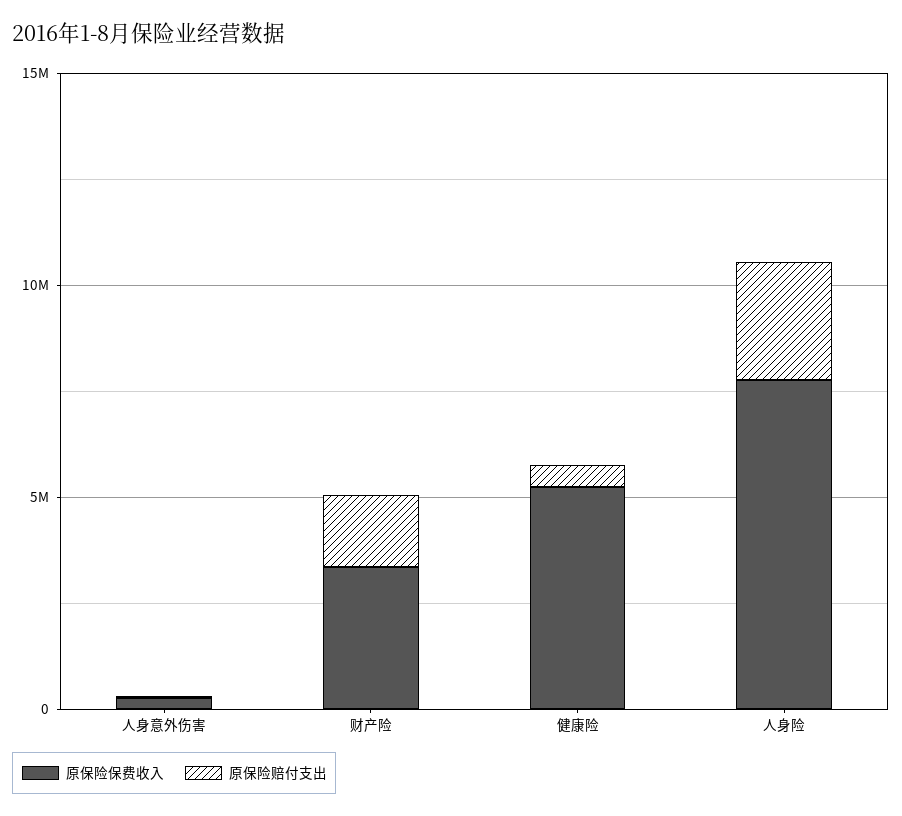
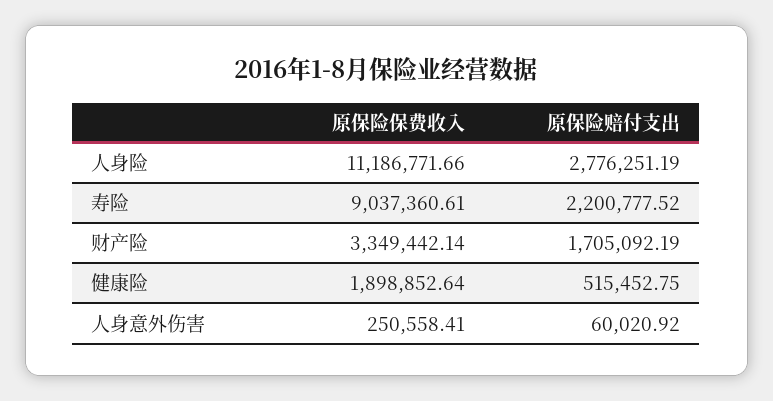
  {
    "原保险保费收入": {
      "人身意外伤害": 250558.41,
      "财产险": 3349442.14,
-     "健康险": 5000000,
+     "健康险": 1898852.64,
-     "人身险": 8000000
+     "人身险": 11186771.66,
+     "寿险": 9037360.61
    },
    "原保险赔付支出": {
      "人身意外伤害": 60020.92,
      "财产险": 1705092.19,
      "健康险": 515452.75,
-     "人身险": 2776251.19
+     "人身险": 2776251.19,
+     "寿险": 2200777.52
    }
  }

